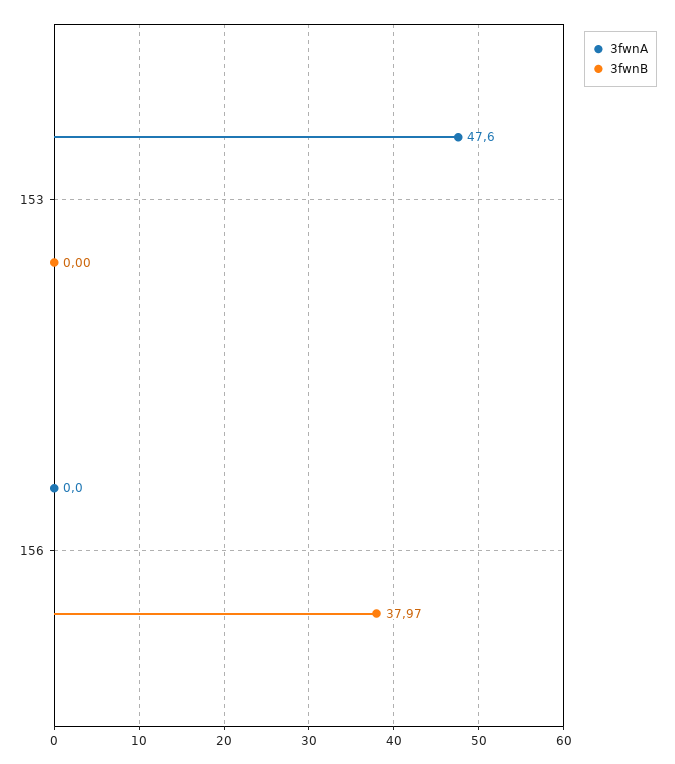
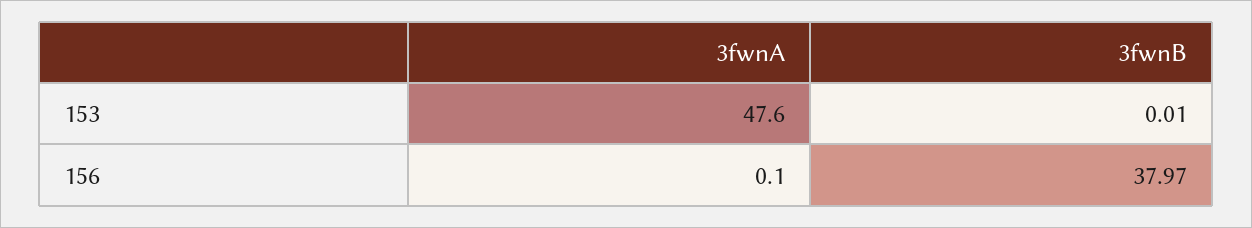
  {
    "3fwnA": {
      "153": 47.6,
-     "156": 0
+     "156": 0.1
    },
    "3fwnB": {
-     "153": 0,
+     "153": 0.01,
      "156": 37.97
    }
  }

